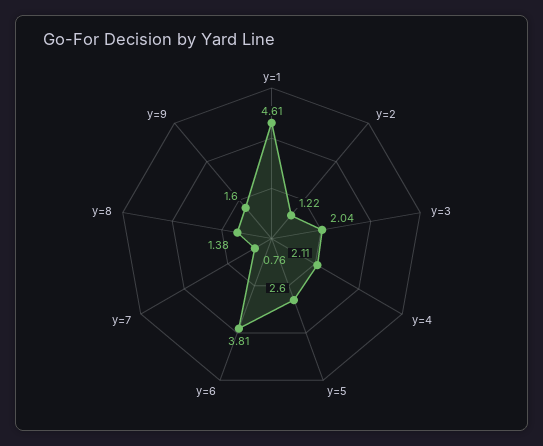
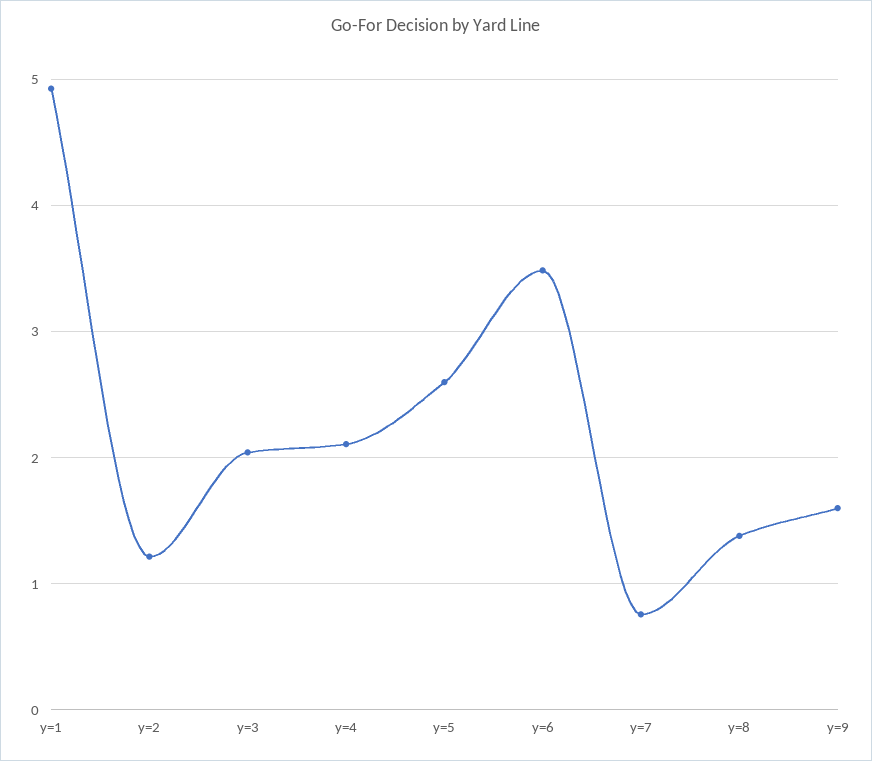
  {
-   "y=1": 4.61,
+   "y=1": 4.9,
    "y=2": 1.22,
    "y=3": 2.04,
    "y=4": 2.11,
    "y=5": 2.6,
-   "y=6": 3.81,
+   "y=6": 3.5,
    "y=7": 0.76,
    "y=8": 1.38,
    "y=9": 1.6
  }

